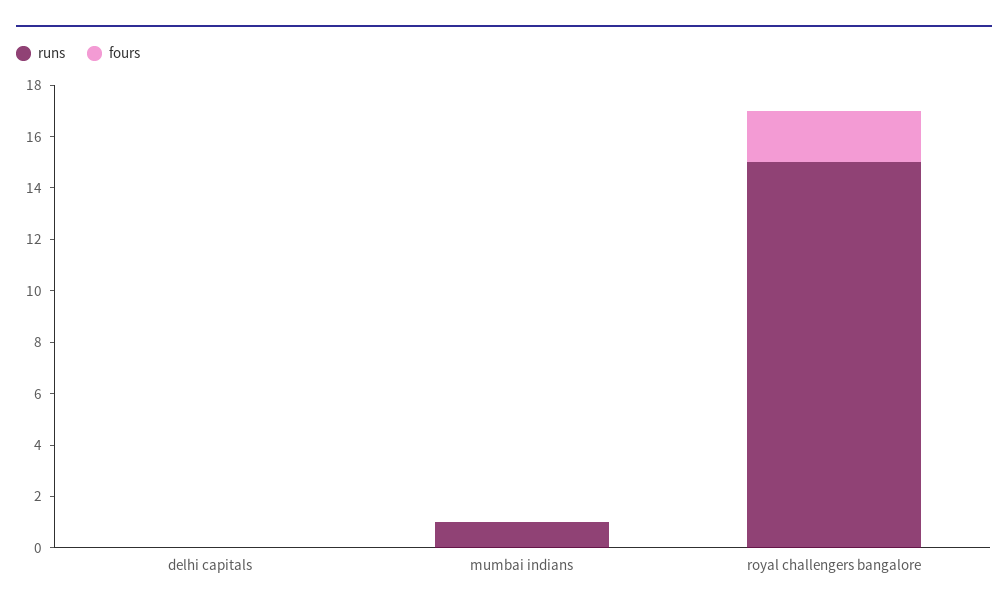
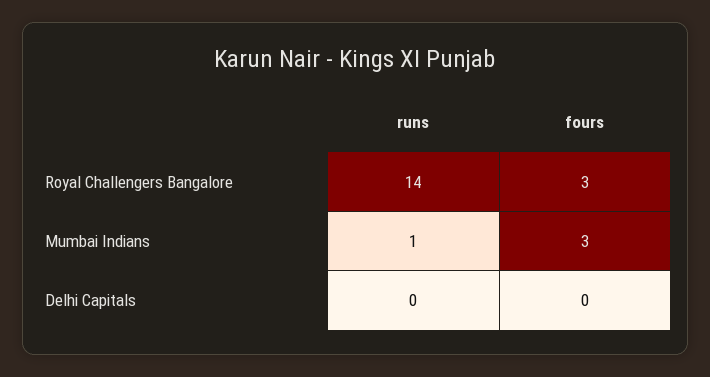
  {
    "runs": {
      "delhi capitals": 0,
      "mumbai indians": 1,
-     "royal challengers bangalore": 15
+     "royal challengers bangalore": 14
    },
    "fours": {
      "delhi capitals": 0,
-     "mumbai indians": 0,
+     "mumbai indians": 3,
-     "royal challengers bangalore": 2
+     "royal challengers bangalore": 3
    }
  }

